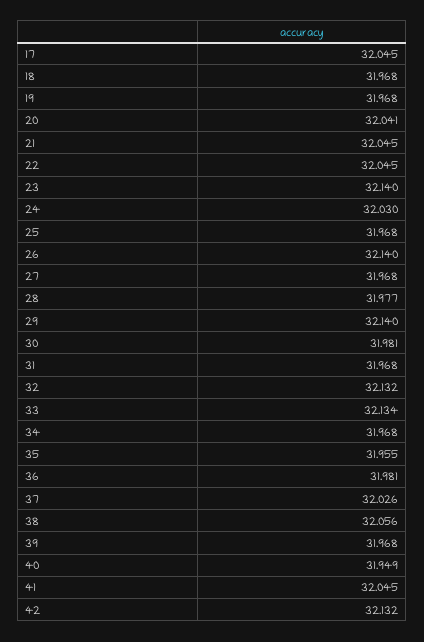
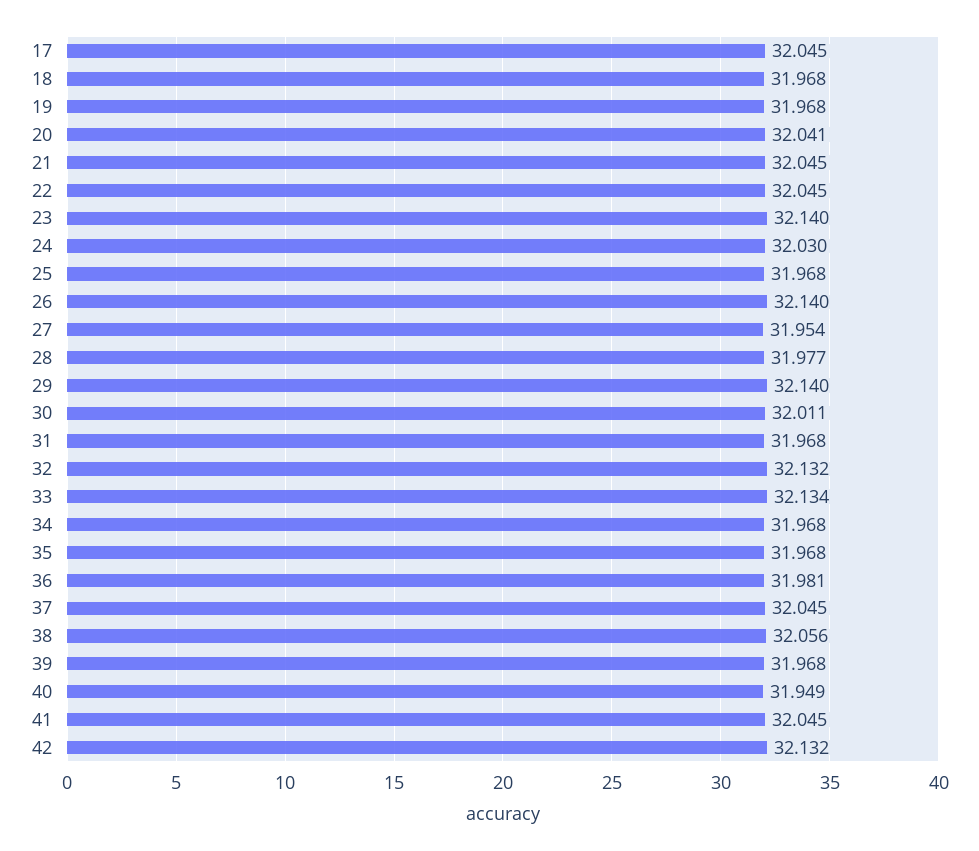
  {
    "17": 32.045,
    "18": 31.968,
    "19": 31.968,
    "20": 32.041,
    "21": 32.045,
    "22": 32.045,
    "23": 32.14,
    "24": 32.03,
    "25": 31.968,
    "26": 32.14,
-   "27": 31.968,
+   "27": 31.954,
    "28": 31.977,
    "29": 32.14,
-   "30": 31.981,
+   "30": 32.011,
    "31": 31.968,
    "32": 32.132,
    "33": 32.134,
    "34": 31.968,
-   "35": 31.955,
+   "35": 31.968,
    "36": 31.981,
-   "37": 32.026,
+   "37": 32.045,
    "38": 32.056,
    "39": 31.968,
    "40": 31.949,
    "41": 32.045,
    "42": 32.132
  }

